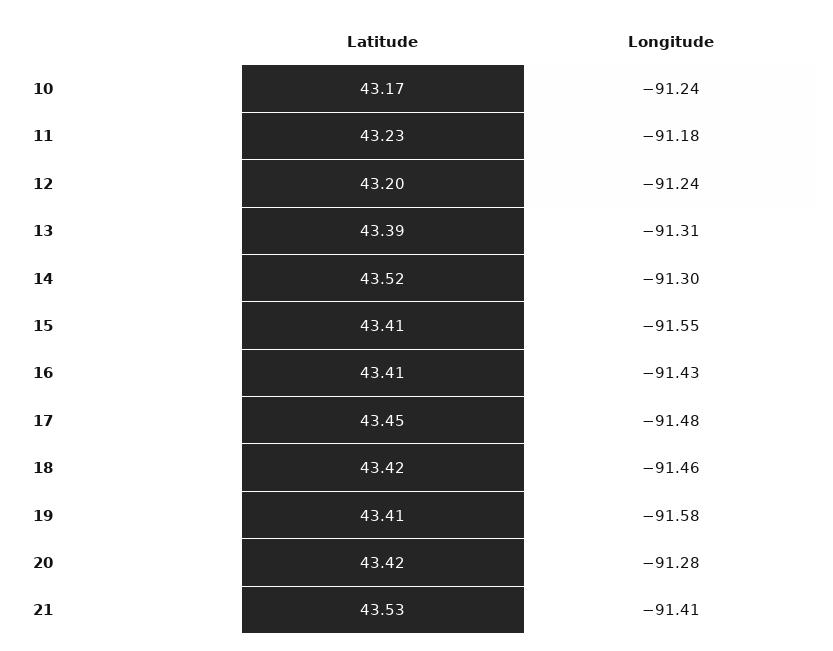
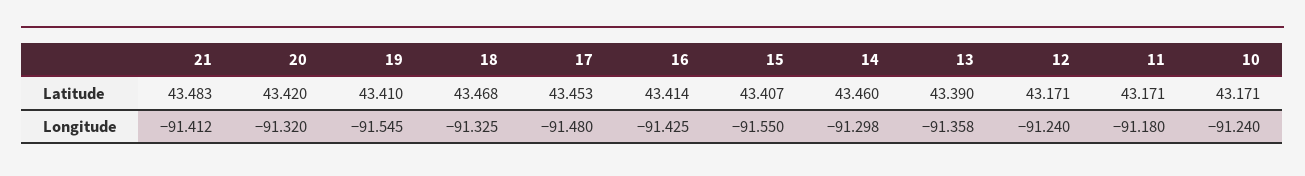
  {
    "Latitude": {
      "10": 43.171,
-     "11": 43.23,
+     "11": 43.171,
-     "12": 43.2,
+     "12": 43.171,
      "13": 43.39,
-     "14": 43.52,
+     "14": 43.46,
      "15": 43.407,
      "16": 43.414,
      "17": 43.453,
-     "18": 43.42,
+     "18": 43.468,
      "19": 43.41,
      "20": 43.42,
-     "21": 43.53
+     "21": 43.483
    },
    "Longitude": {
      "10": -91.24,
      "11": -91.18,
      "12": -91.24,
-     "13": -91.31,
+     "13": -91.358,
      "14": -91.298,
      "15": -91.55,
      "16": -91.425,
      "17": -91.48,
-     "18": -91.46,
+     "18": -91.325,
-     "19": -91.58,
+     "19": -91.545,
-     "20": -91.28,
+     "20": -91.32,
      "21": -91.412
    }
  }

